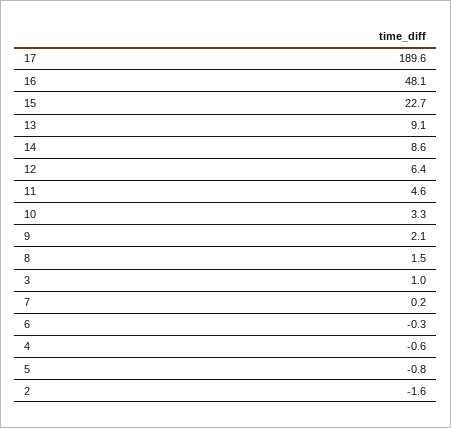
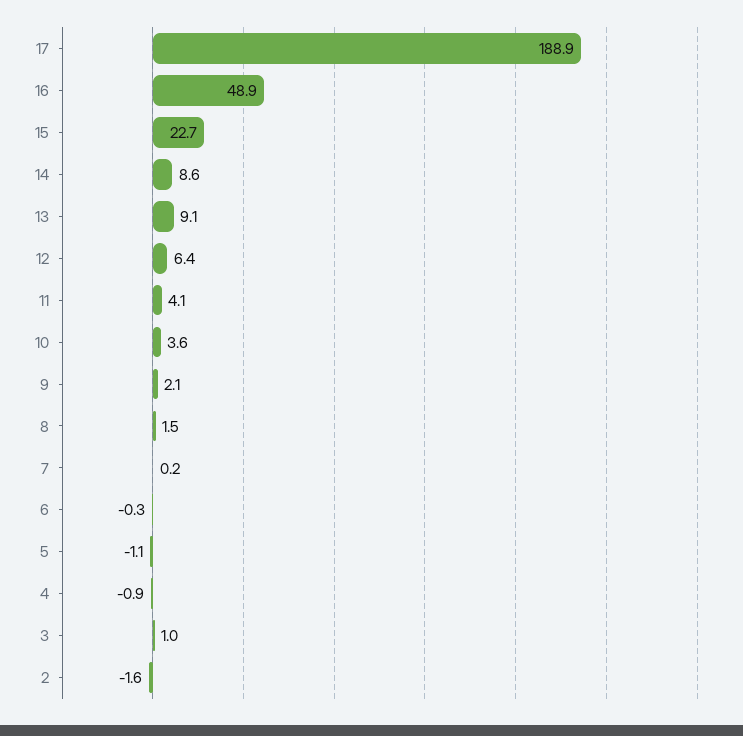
  {
-   "17": 189.6,
+   "17": 188.9,
-   "16": 48.1,
+   "16": 48.9,
    "15": 22.7,
    "13": 9.1,
    "14": 8.6,
    "12": 6.4,
-   "11": 4.6,
+   "11": 4.1,
-   "10": 3.3,
+   "10": 3.6,
    "9": 2.1,
    "8": 1.5,
    "3": 1,
    "7": 0.2,
    "6": -0.3,
-   "4": -0.6,
+   "4": -0.9,
-   "5": -0.8,
+   "5": -1.1,
    "2": -1.6
  }

